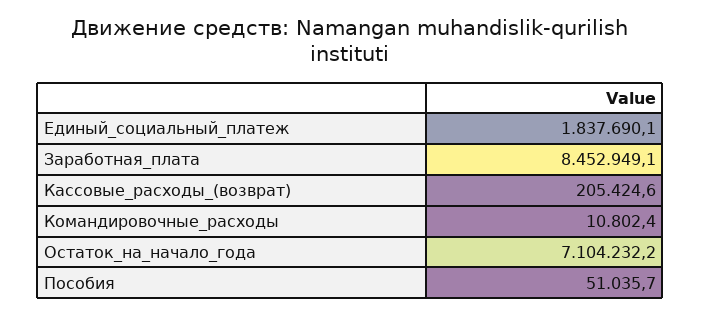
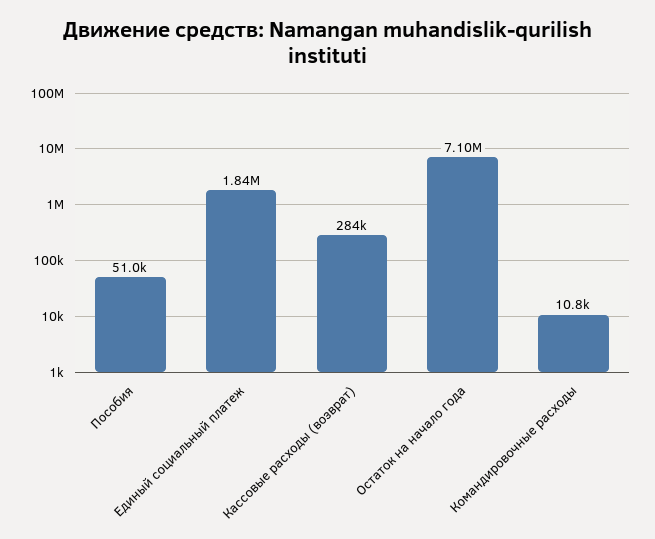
  {
    "Единый_социальный_платеж": 1837690.1,
-   "Заработная_плата": 8452949.1,
-   "Кассовые_расходы_(возврат)": 205424.6,
+   "Кассовые_расходы_(возврат)": 284000,
    "Командировочные_расходы": 10802.4,
    "Остаток_на_начало_года": 7104232.2,
    "Пособия": 51035.7
  }

